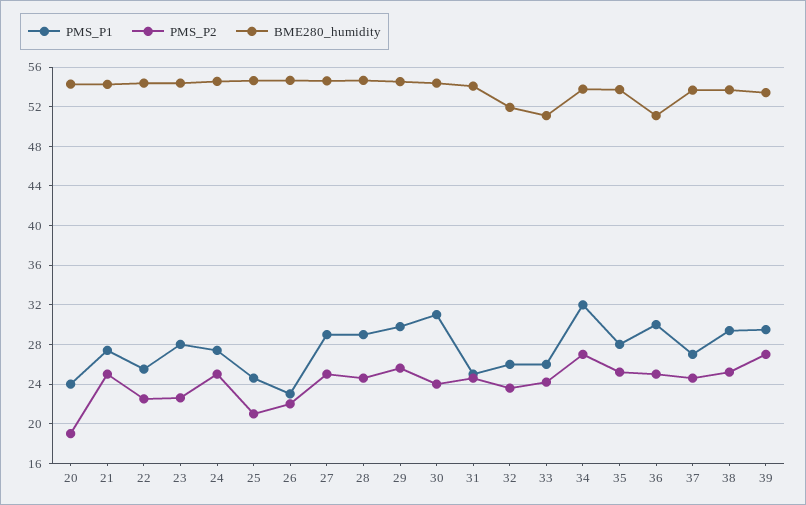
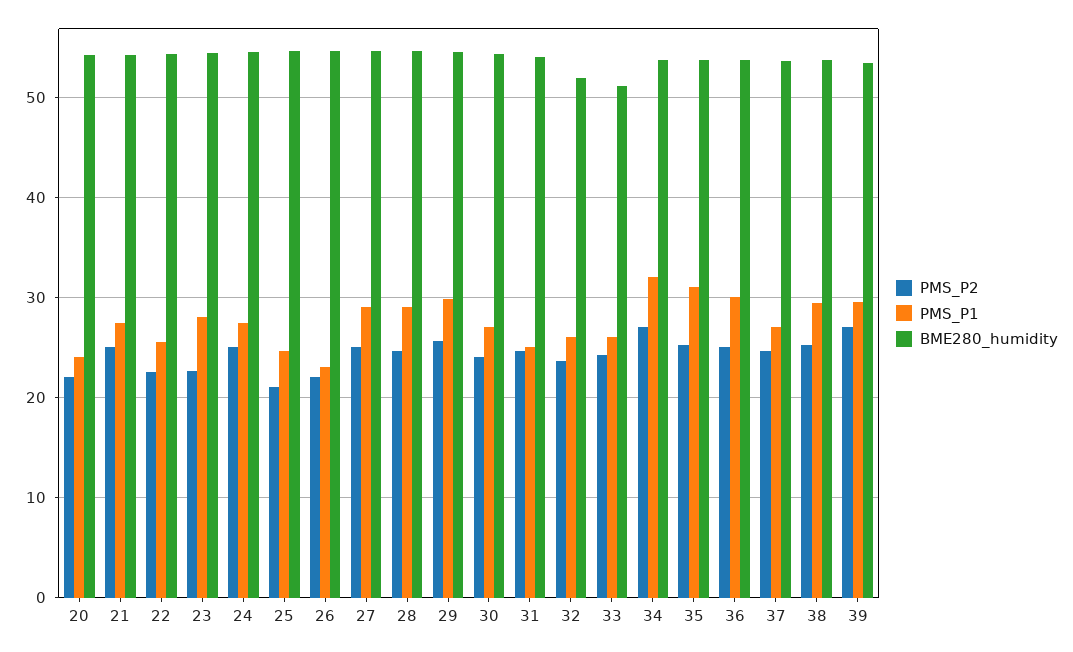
  {
    "PMS_P1": {
      "20": 24,
      "21": 27,
      "22": 26,
      "23": 28,
      "24": 27,
      "25": 25,
      "26": 23,
      "27": 29,
      "28": 29,
      "29": 30,
-     "30": 31,
+     "30": 27,
      "31": 25,
      "32": 26,
      "33": 26,
      "34": 32,
-     "35": 28,
+     "35": 31,
      "36": 30,
      "37": 27,
      "38": 29,
      "39": 30
    },
    "PMS_P2": {
-     "20": 19,
+     "20": 22,
      "21": 25,
      "22": 23,
      "23": 23,
      "24": 25,
      "25": 21,
      "26": 22,
      "27": 25,
      "28": 25,
      "29": 26,
      "30": 24,
      "31": 25,
      "32": 24,
      "33": 24,
      "34": 27,
      "35": 25,
      "36": 25,
      "37": 25,
      "38": 25,
      "39": 27
    },
    "BME280_humidity": {
      "20": 54,
      "21": 54,
      "22": 54,
      "23": 54,
      "24": 55,
      "25": 55,
      "26": 55,
      "27": 55,
      "28": 55,
      "29": 55,
      "30": 54,
      "31": 54,
      "32": 52,
      "33": 51,
      "34": 54,
      "35": 54,
-     "36": 51,
+     "36": 54,
      "37": 54,
      "38": 54,
      "39": 53
    }
  }

